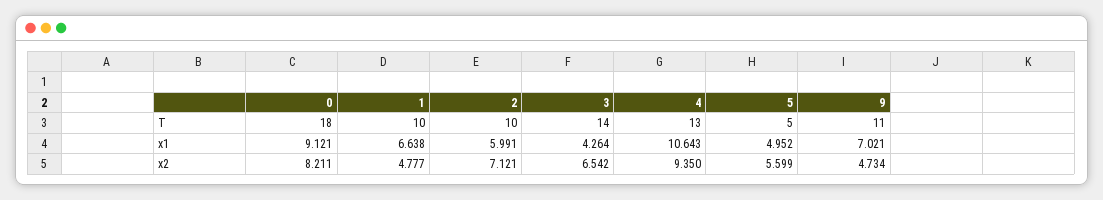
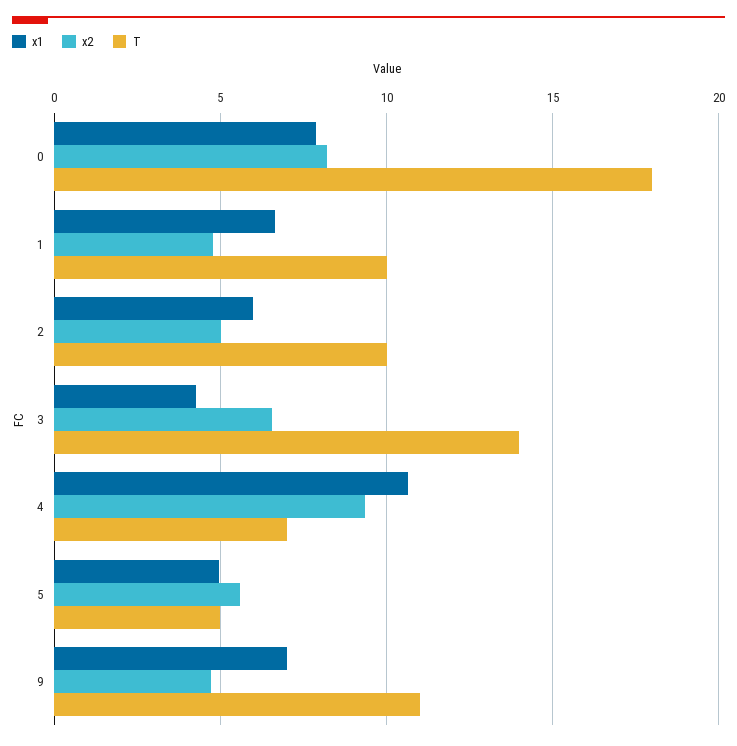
  {
    "T": {
      "0": 18,
      "1": 10,
      "2": 10,
      "3": 14,
-     "4": 13,
+     "4": 7,
      "5": 5,
      "9": 11
    },
    "x1": {
-     "0": 9.121,
+     "0": 8,
      "1": 6.638,
      "2": 5.991,
      "3": 4.264,
      "4": 10.643,
      "5": 4.952,
      "9": 7.021
    },
    "x2": {
      "0": 8.211,
      "1": 4.777,
-     "2": 7.121,
+     "2": 5,
      "3": 6.542,
      "4": 9.35,
      "5": 5.599,
      "9": 4.734
    }
  }

